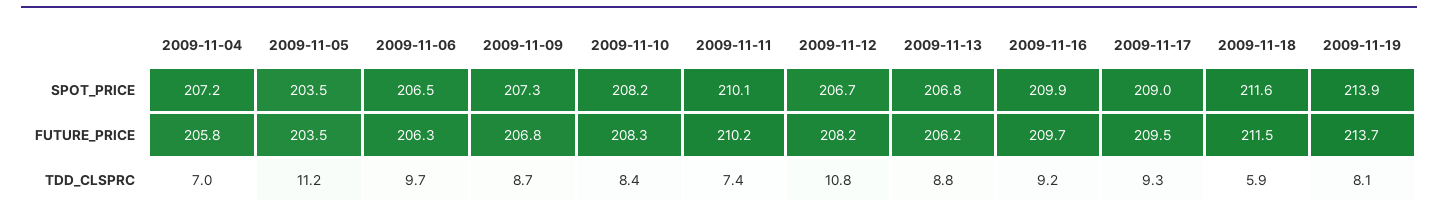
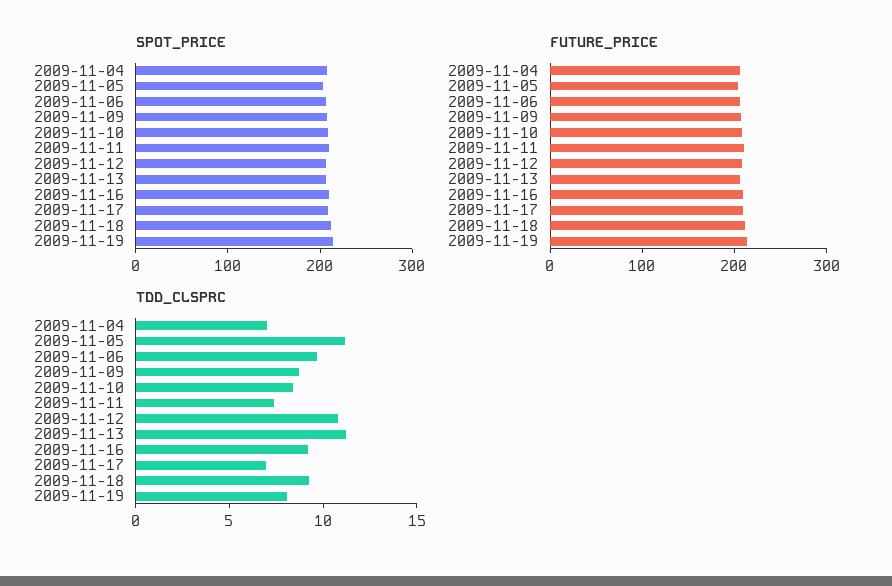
  {
    "SPOT_PRICE": {
      "2009-11-04": 207.2,
      "2009-11-05": 203.5,
      "2009-11-06": 206.5,
      "2009-11-09": 207.3,
      "2009-11-10": 208.2,
      "2009-11-11": 210.1,
      "2009-11-12": 206.7,
      "2009-11-13": 206.8,
      "2009-11-16": 209.9,
      "2009-11-17": 209,
      "2009-11-18": 211.6,
      "2009-11-19": 213.9
    },
    "FUTURE_PRICE": {
      "2009-11-04": 205.8,
      "2009-11-05": 203.5,
      "2009-11-06": 206.3,
      "2009-11-09": 206.8,
      "2009-11-10": 208.3,
      "2009-11-11": 210.2,
      "2009-11-12": 208.2,
      "2009-11-13": 206.2,
      "2009-11-16": 209.7,
      "2009-11-17": 209.5,
      "2009-11-18": 211.5,
      "2009-11-19": 213.7
    },
    "TDD_CLSPRC": {
      "2009-11-04": 7,
      "2009-11-05": 11.2,
      "2009-11-06": 9.7,
      "2009-11-09": 8.7,
      "2009-11-10": 8.4,
      "2009-11-11": 7.4,
      "2009-11-12": 10.8,
-     "2009-11-13": 8.8,
+     "2009-11-13": 11,
      "2009-11-16": 9.2,
-     "2009-11-17": 9.3,
+     "2009-11-17": 7,
-     "2009-11-18": 5.9,
+     "2009-11-18": 9,
      "2009-11-19": 8.1
    }
  }

